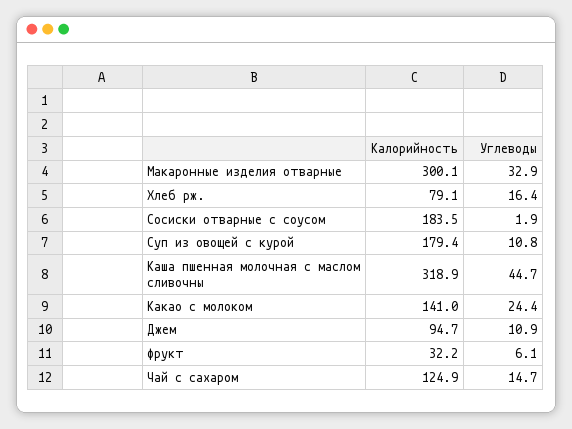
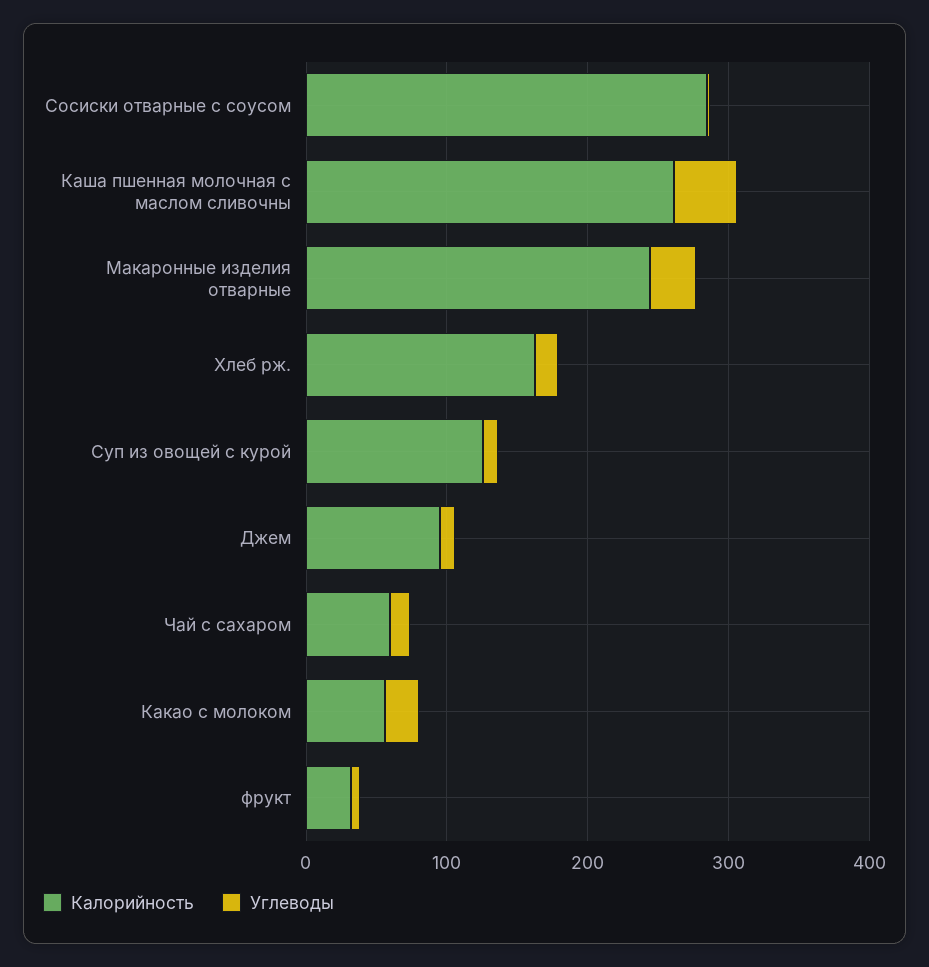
  {
    "Калорийность": {
-     "Макаронные изделия отварные": 300.1,
+     "Макаронные изделия отварные": 240,
-     "Хлеб рж.": 79.1,
+     "Хлеб рж.": 160,
-     "Сосиски отварные с соусом": 183.5,
+     "Сосиски отварные с соусом": 280,
-     "Суп из овощей с курой": 179.4,
+     "Суп из овощей с курой": 120,
-     "Каша пшенная молочная с маслом сливочны": 318.9,
+     "Каша пшенная молочная с маслом сливочны": 260,
-     "Какао с молоком": 141,
+     "Какао с молоком": 60,
      "Джем": 94.7,
      "фрукт": 32.2,
-     "Чай с сахаром": 124.9
+     "Чай с сахаром": 60
    },
    "Углеводы": {
      "Макаронные изделия отварные": 32.9,
      "Хлеб рж.": 16.4,
      "Сосиски отварные с соусом": 1.9,
      "Суп из овощей с курой": 10.8,
      "Каша пшенная молочная с маслом сливочны": 44.7,
      "Какао с молоком": 24.4,
      "Джем": 10.9,
      "фрукт": 6.1,
      "Чай с сахаром": 14.7
    }
  }

